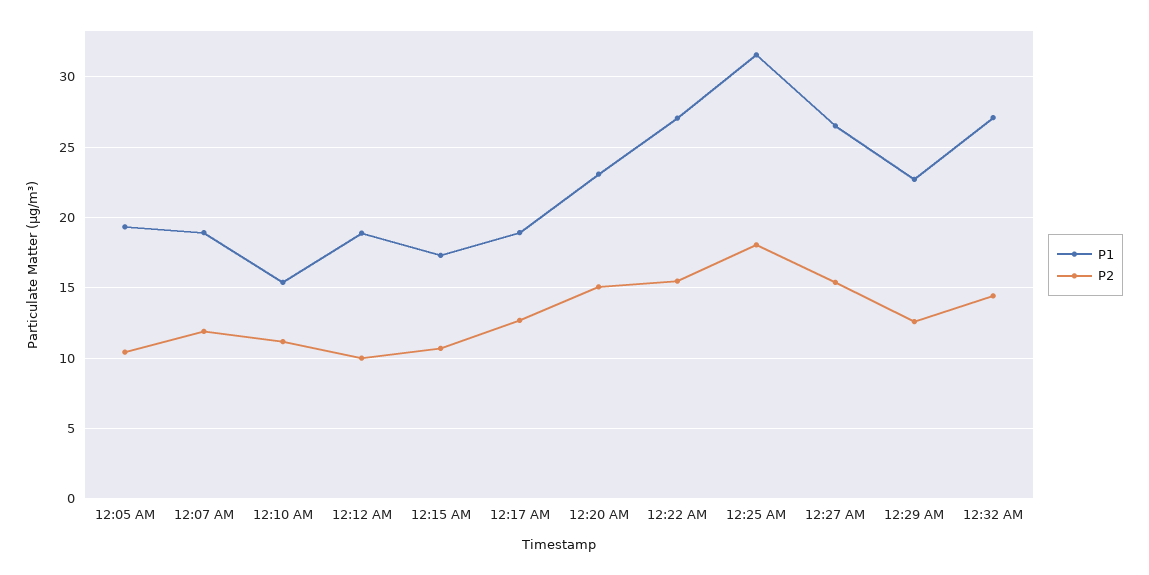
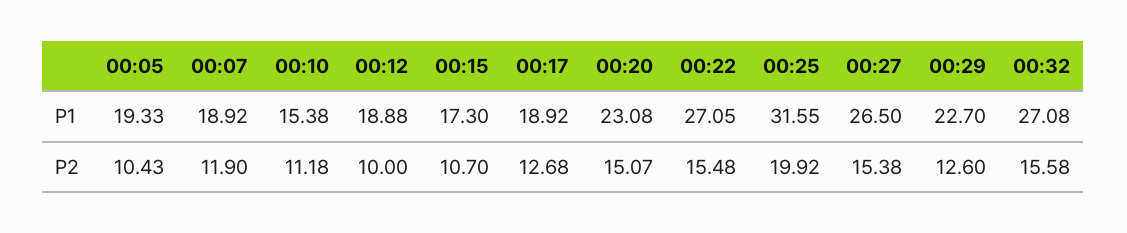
  {
    "P1": {
      "12:05 AM": 19.33,
      "12:07 AM": 18.92,
      "12:10 AM": 15.38,
      "12:12 AM": 18.88,
      "12:15 AM": 17.3,
      "12:17 AM": 18.92,
      "12:20 AM": 23.08,
      "12:22 AM": 27.05,
      "12:25 AM": 31.55,
      "12:27 AM": 26.5,
      "12:29 AM": 22.7,
      "12:32 AM": 27.08
    },
    "P2": {
      "12:05 AM": 10.43,
      "12:07 AM": 11.9,
      "12:10 AM": 11.18,
      "12:12 AM": 10,
      "12:15 AM": 10.7,
      "12:17 AM": 12.68,
      "12:20 AM": 15.07,
      "12:22 AM": 15.48,
-     "12:25 AM": 18,
+     "12:25 AM": 19.92,
      "12:27 AM": 15.38,
      "12:29 AM": 12.6,
-     "12:32 AM": 14.5
+     "12:32 AM": 15.58
    }
  }

